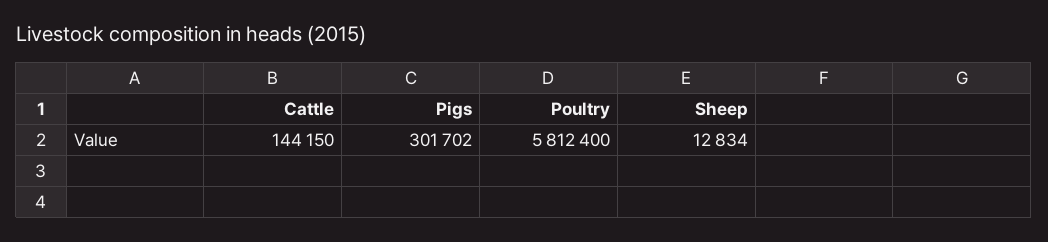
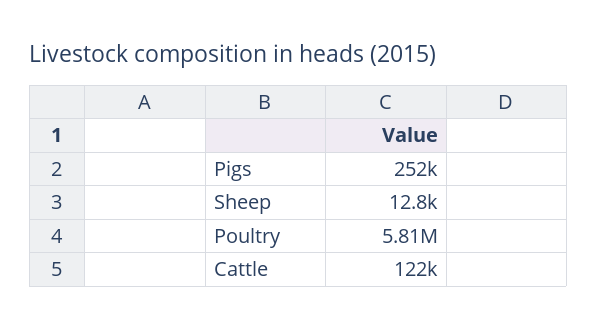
  {
-   "Cattle": 144150,
+   "Cattle": 122000,
-   "Pigs": 301702,
+   "Pigs": 252000,
    "Poultry": 5812400,
    "Sheep": 12834
  }

